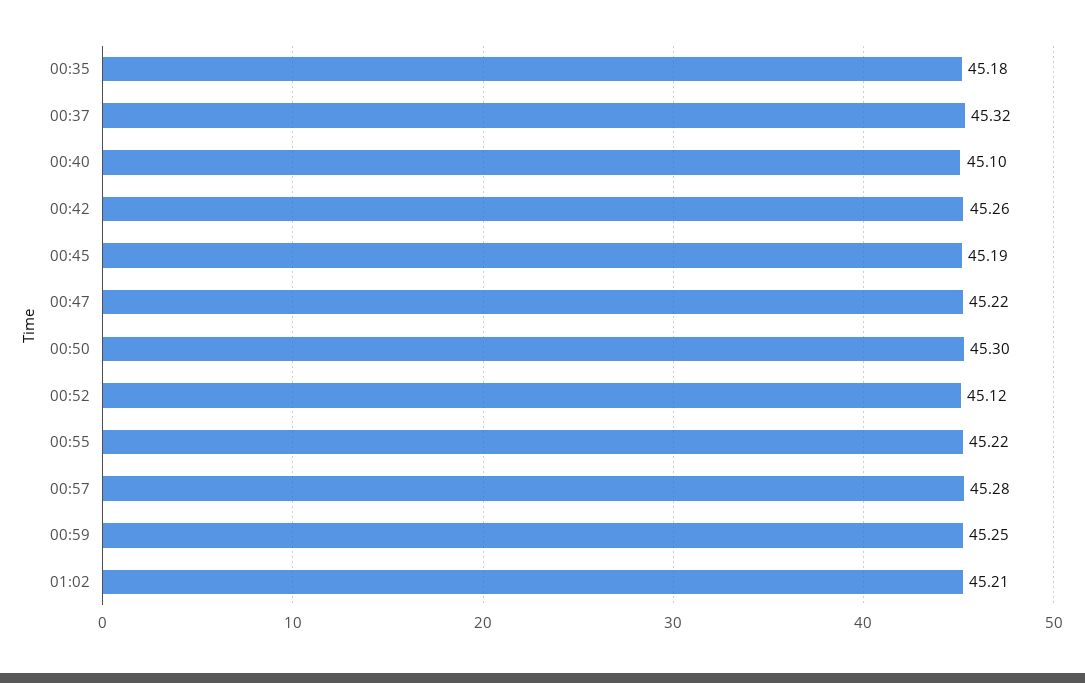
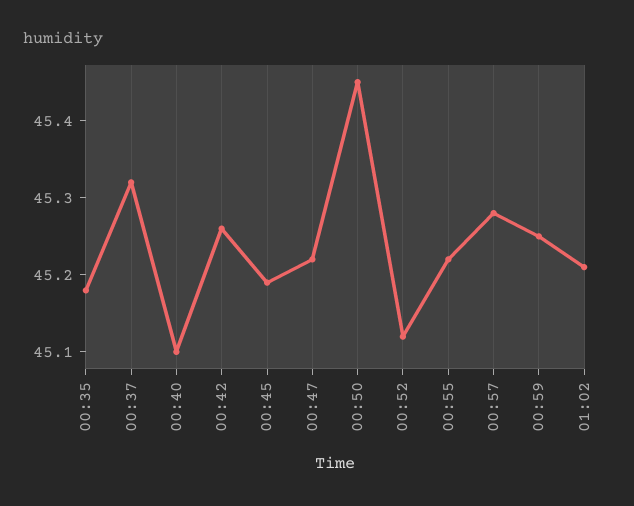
  {
    "00:35": 45.18,
    "00:37": 45.32,
    "00:40": 45.1,
    "00:42": 45.26,
    "00:45": 45.19,
    "00:47": 45.22,
-   "00:50": 45.3,
+   "00:50": 45.45,
    "00:52": 45.12,
    "00:55": 45.22,
    "00:57": 45.28,
    "00:59": 45.25,
    "01:02": 45.21
  }

